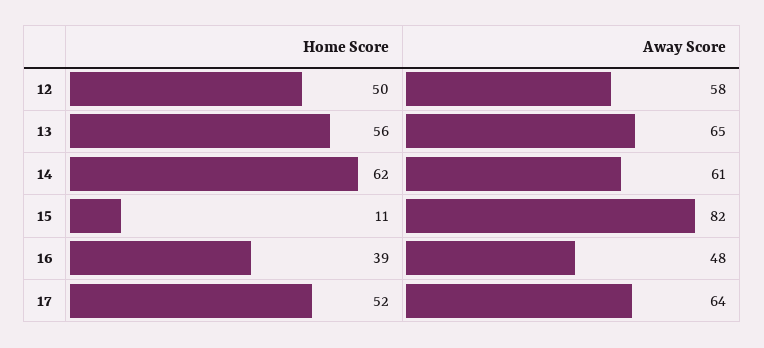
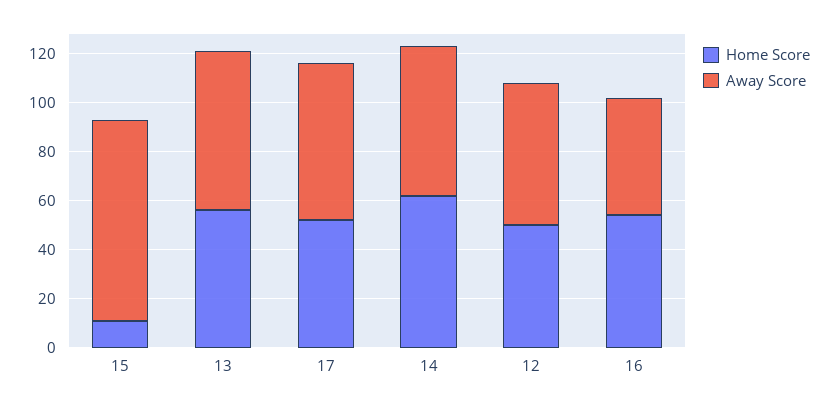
  {
    "Home Score": {
      "12": 50,
      "13": 56,
      "14": 62,
      "15": 11,
-     "16": 39,
+     "16": 55,
      "17": 52
    },
    "Away Score": {
      "12": 58,
      "13": 65,
      "14": 61,
      "15": 82,
      "16": 48,
      "17": 64
    }
  }

